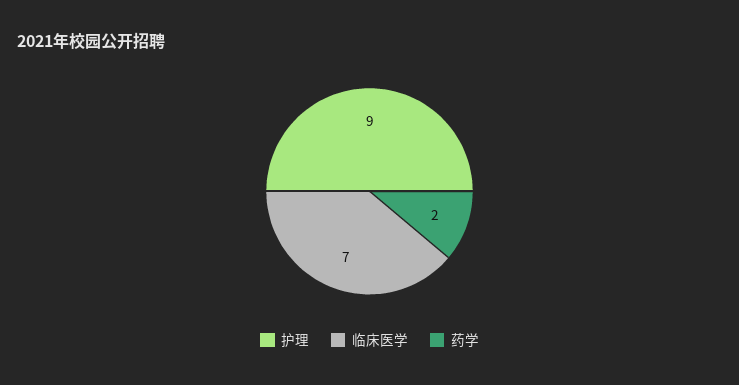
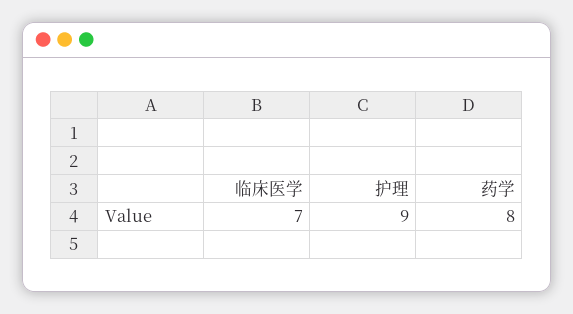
  {
    "护理": 9,
    "临床医学": 7,
-   "药学": 2
+   "药学": 8
  }

